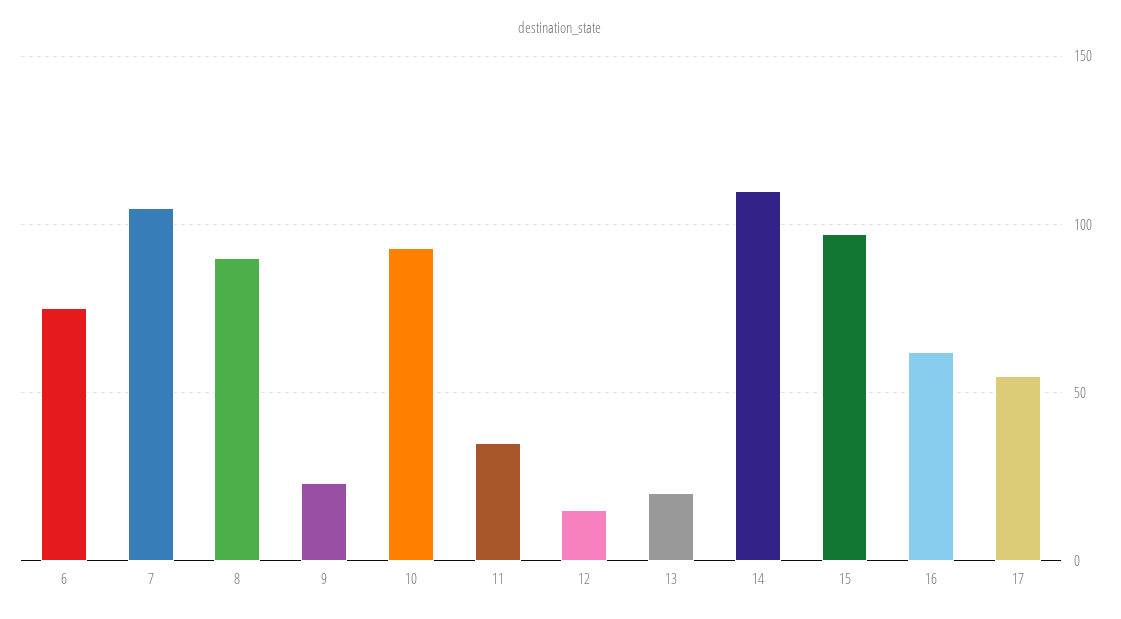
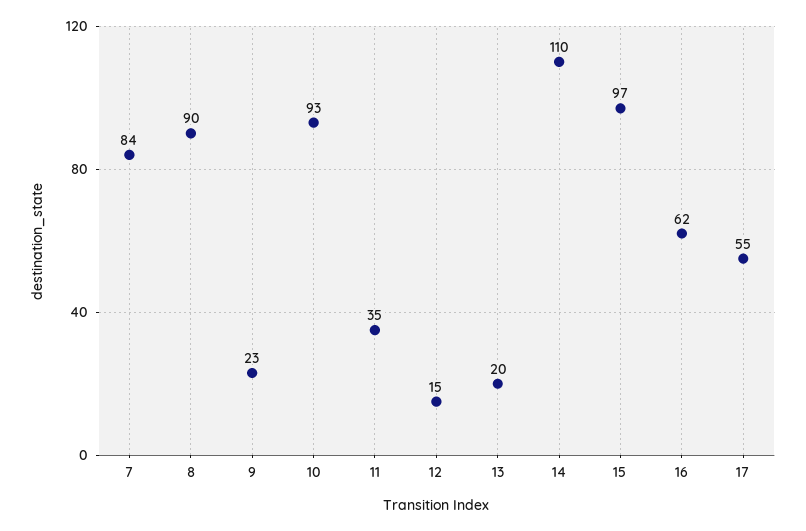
  {
-   "6": 75,
-   "7": 105,
+   "7": 84,
    "8": 90,
    "9": 23,
    "10": 93,
    "11": 35,
    "12": 15,
    "13": 20,
    "14": 110,
    "15": 97,
    "16": 62,
    "17": 55
  }

